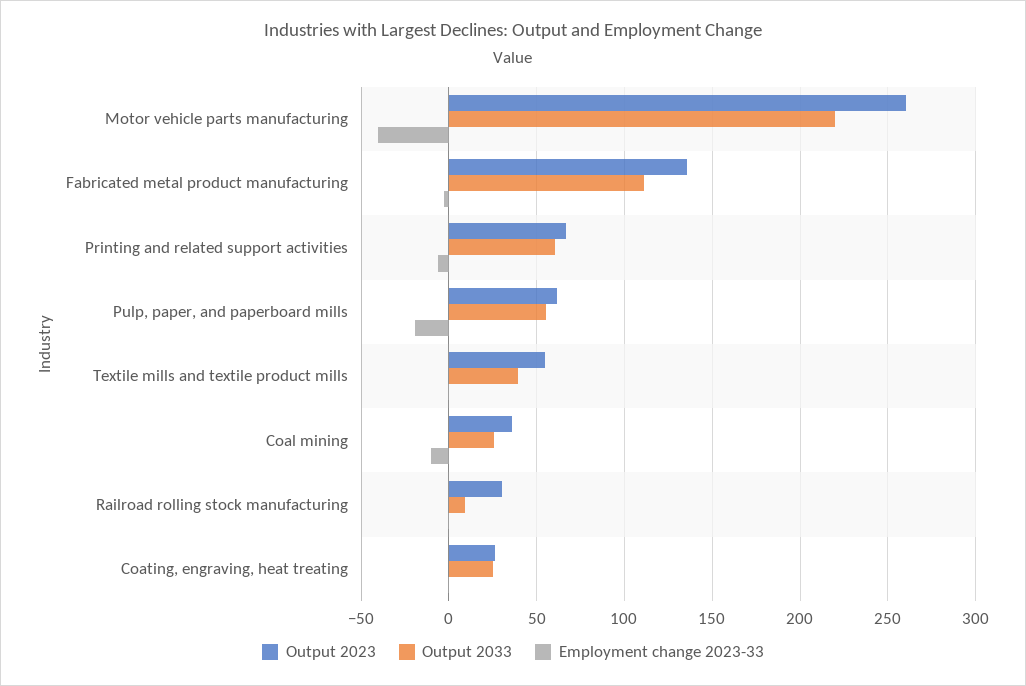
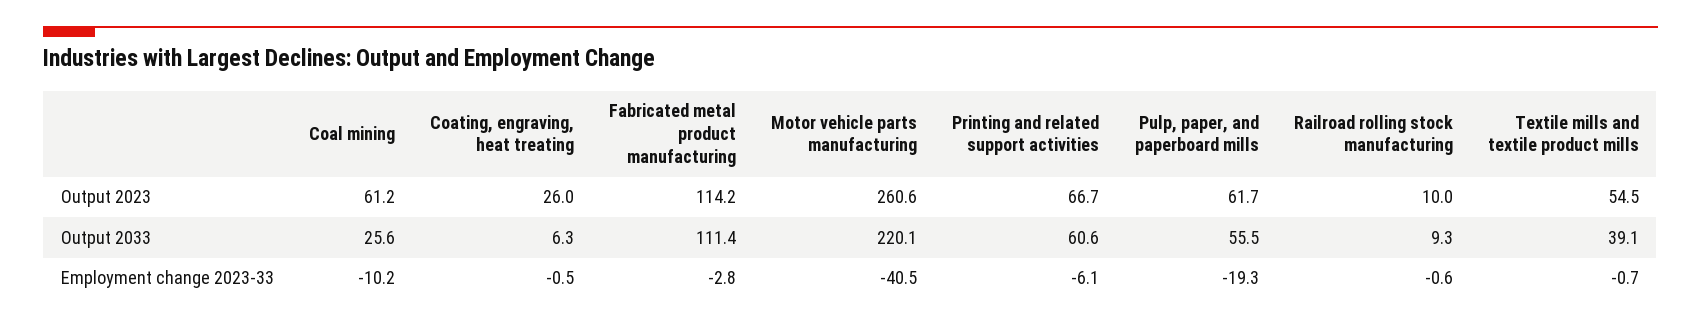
  {
    "Output 2023": {
      "Motor vehicle parts manufacturing": 260.6,
-     "Fabricated metal product manufacturing": 135,
+     "Fabricated metal product manufacturing": 114.2,
      "Printing and related support activities": 66.7,
      "Pulp, paper, and paperboard mills": 61.7,
      "Textile mills and textile product mills": 54.5,
-     "Coal mining": 35,
+     "Coal mining": 61.2,
-     "Railroad rolling stock manufacturing": 30,
+     "Railroad rolling stock manufacturing": 10,
      "Coating, engraving, heat treating": 26
    },
    "Output 2033": {
      "Motor vehicle parts manufacturing": 220.1,
      "Fabricated metal product manufacturing": 111.4,
      "Printing and related support activities": 60.6,
      "Pulp, paper, and paperboard mills": 55.5,
      "Textile mills and textile product mills": 39.1,
      "Coal mining": 25.6,
      "Railroad rolling stock manufacturing": 9.3,
-     "Coating, engraving, heat treating": 25
+     "Coating, engraving, heat treating": 6.3
    },
    "Employment change 2023-33": {
      "Motor vehicle parts manufacturing": -40.5,
      "Fabricated metal product manufacturing": -2.8,
      "Printing and related support activities": -6.1,
      "Pulp, paper, and paperboard mills": -19.3,
      "Textile mills and textile product mills": -0.7,
      "Coal mining": -10.2,
      "Railroad rolling stock manufacturing": -0.6,
      "Coating, engraving, heat treating": -0.5
    }
  }

